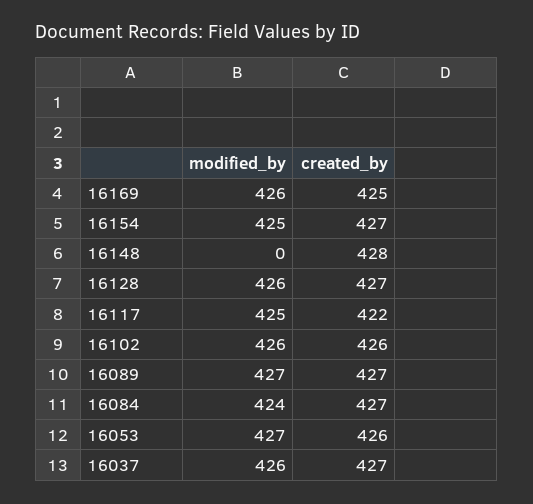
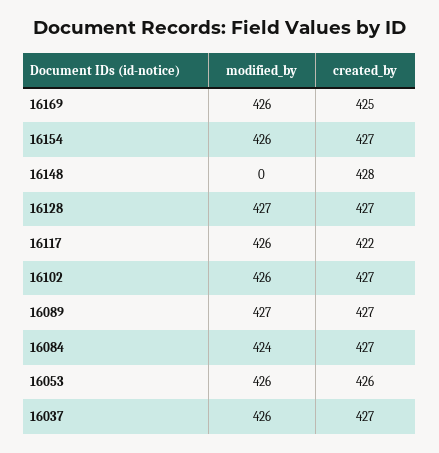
  {
    "modified_by": {
      "16169": 426,
-     "16154": 425,
+     "16154": 426,
      "16148": 0,
-     "16128": 426,
+     "16128": 427,
-     "16117": 425,
+     "16117": 426,
      "16102": 426,
      "16089": 427,
      "16084": 424,
-     "16053": 427,
+     "16053": 426,
      "16037": 426
    },
    "created_by": {
      "16169": 425,
      "16154": 427,
      "16148": 428,
      "16128": 427,
      "16117": 422,
-     "16102": 426,
+     "16102": 427,
      "16089": 427,
      "16084": 427,
      "16053": 426,
      "16037": 427
    }
  }

